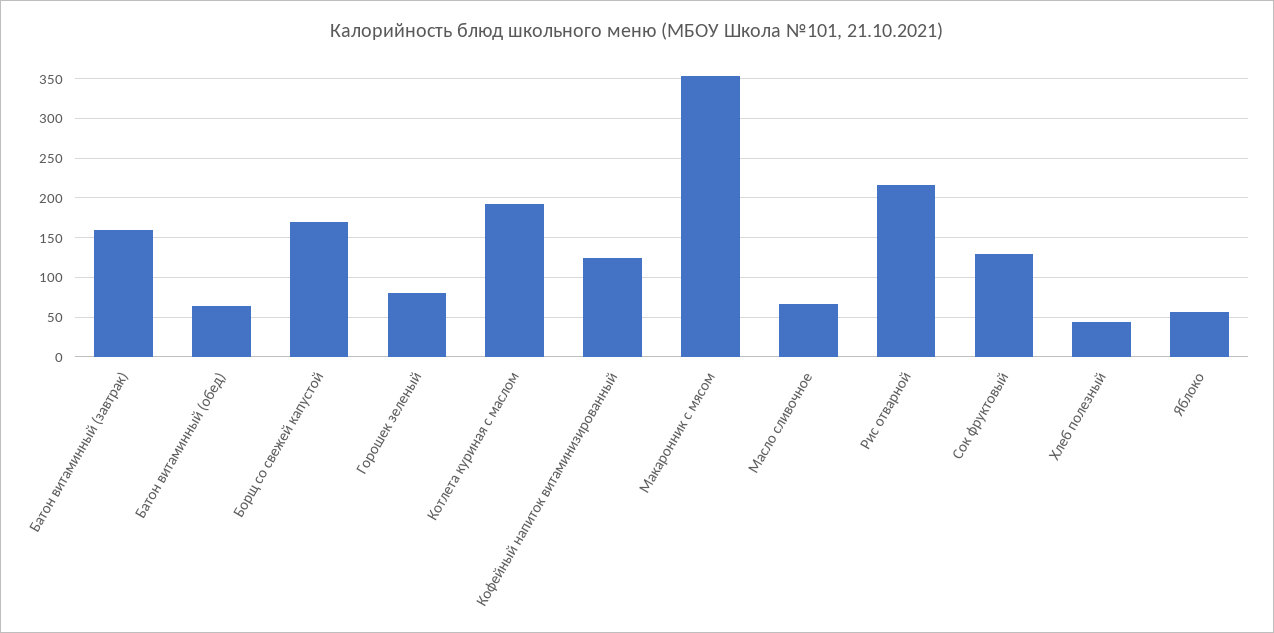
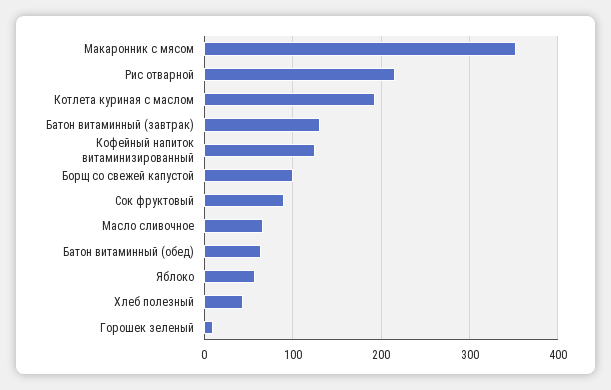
  {
-   "Батон витаминный (завтрак)": 160,
+   "Батон витаминный (завтрак)": 130,
    "Батон витаминный (обед)": 60,
-   "Борщ со свежей капустой": 170,
+   "Борщ со свежей капустой": 100,
-   "Горошек зеленый": 80,
+   "Горошек зеленый": 10,
    "Котлета куриная с маслом": 190,
    "Кофейный напиток витаминизированный": 130,
    "Макаронник с мясом": 350,
    "Масло сливочное": 70,
    "Рис отварной": 220,
-   "Сок фруктовый": 130,
+   "Сок фруктовый": 90,
    "Хлеб полезный": 40,
    "Яблоко": 60
  }

